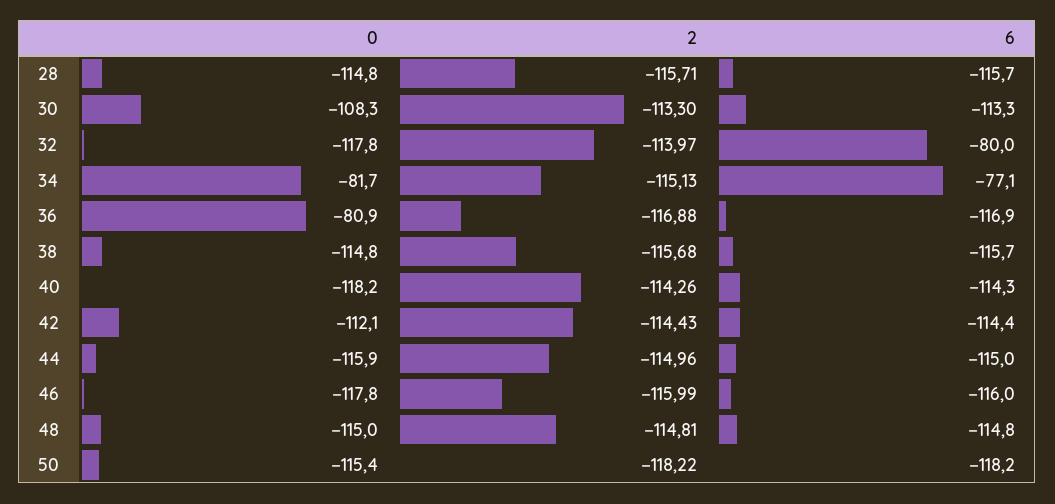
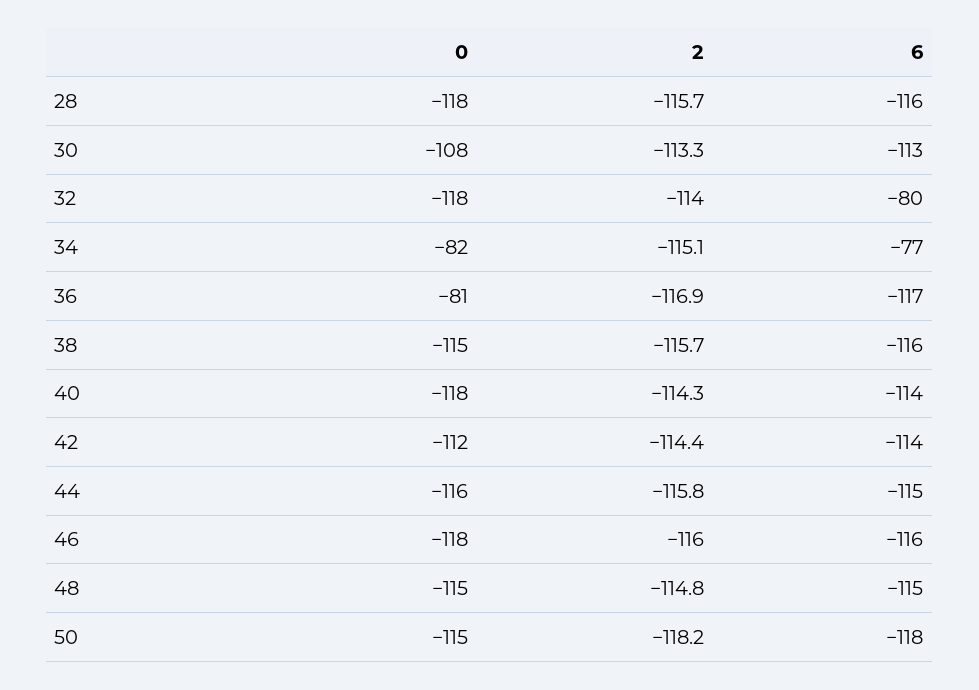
  {
    "0": {
-     "28": -114.8,
+     "28": -118,
      "30": -108.3,
      "32": -117.8,
      "34": -81.7,
      "36": -80.9,
      "38": -114.8,
      "40": -118.2,
      "42": -112.1,
      "44": -115.9,
      "46": -117.8,
      "48": -115,
      "50": -115.4
    },
    "2": {
      "28": -115.71,
      "30": -113.3,
      "32": -113.97,
      "34": -115.13,
      "36": -116.88,
      "38": -115.68,
      "40": -114.26,
      "42": -114.43,
-     "44": -114.96,
+     "44": -115.8,
      "46": -115.99,
      "48": -114.81,
      "50": -118.22
    },
    "6": {
      "28": -115.7,
      "30": -113.3,
      "32": -80,
      "34": -77.1,
      "36": -116.9,
      "38": -115.7,
      "40": -114.3,
      "42": -114.4,
      "44": -115,
      "46": -116,
      "48": -114.8,
      "50": -118.2
    }
  }

